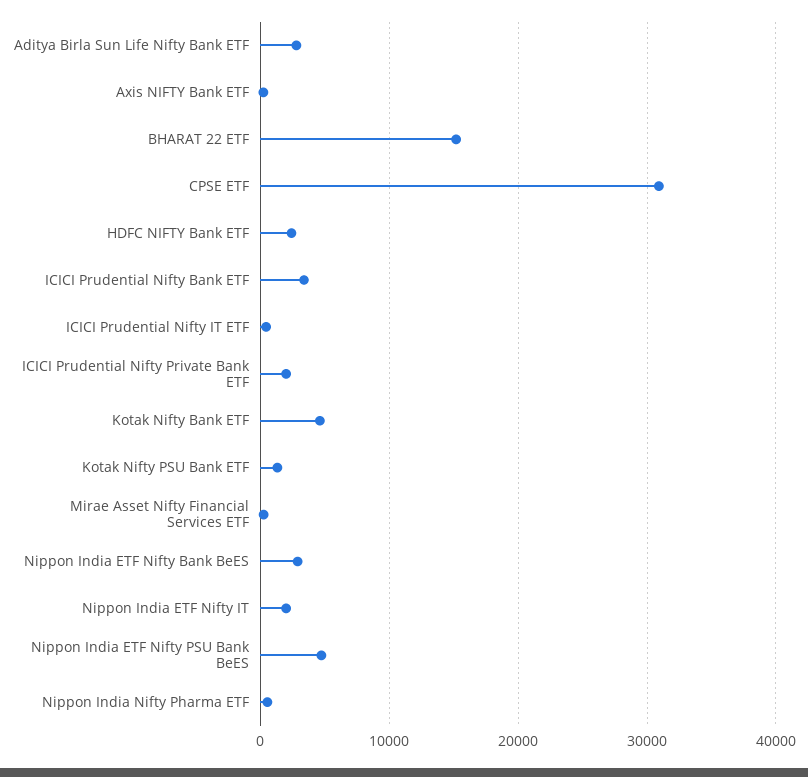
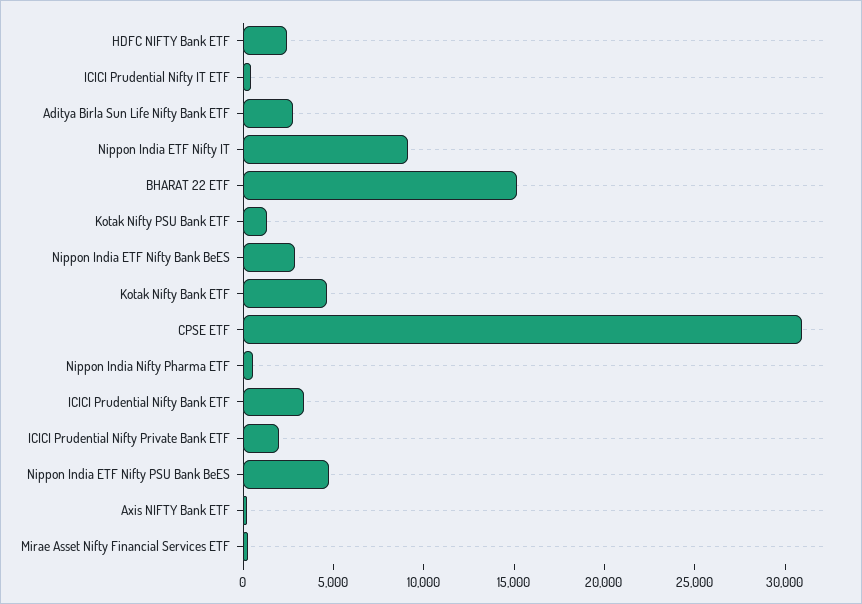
  {
    "Aditya Birla Sun Life Nifty Bank ETF": 3000,
    "Axis NIFTY Bank ETF": 0,
    "BHARAT 22 ETF": 15000,
    "CPSE ETF": 31000,
    "HDFC NIFTY Bank ETF": 2000,
    "ICICI Prudential Nifty Bank ETF": 3000,
    "ICICI Prudential Nifty IT ETF": 0,
    "ICICI Prudential Nifty Private Bank ETF": 2000,
    "Kotak Nifty Bank ETF": 5000,
    "Kotak Nifty PSU Bank ETF": 1000,
    "Mirae Asset Nifty Financial Services ETF": 0,
    "Nippon India ETF Nifty Bank BeES": 3000,
-   "Nippon India ETF Nifty IT": 2000,
+   "Nippon India ETF Nifty IT": 9000,
    "Nippon India ETF Nifty PSU Bank BeES": 5000,
    "Nippon India Nifty Pharma ETF": 1000
  }

